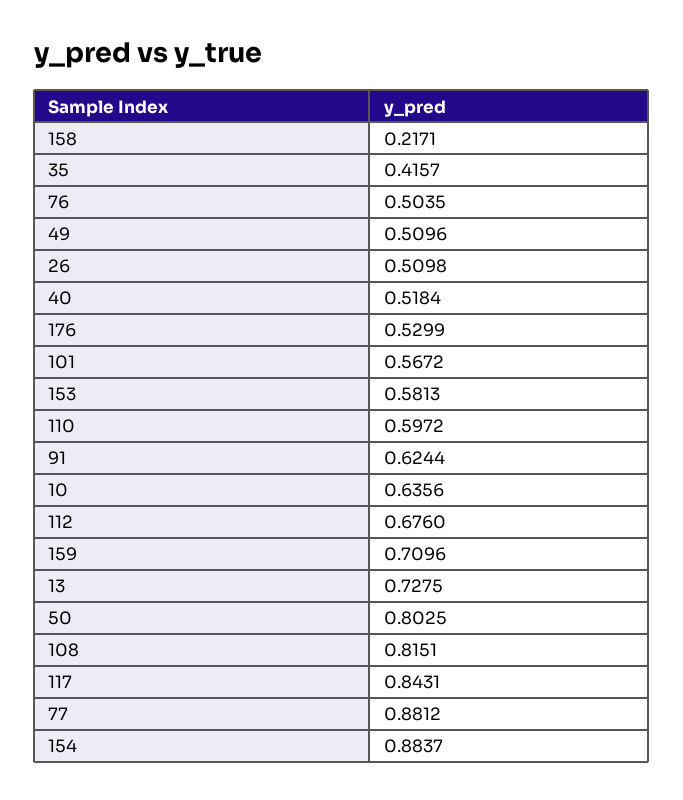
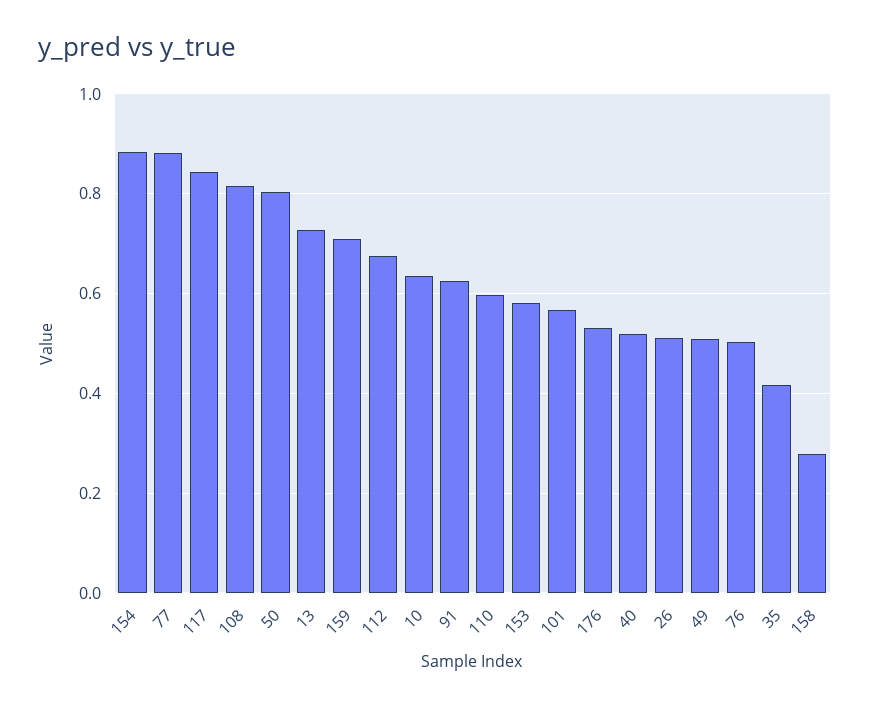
  {
-   "158": 0.2171,
+   "158": 0.28,
    "35": 0.4157,
    "76": 0.5035,
    "49": 0.5096,
    "26": 0.5098,
    "40": 0.5184,
    "176": 0.5299,
    "101": 0.5672,
    "153": 0.5813,
    "110": 0.5972,
    "91": 0.6244,
    "10": 0.6356,
    "112": 0.676,
    "159": 0.7096,
    "13": 0.7275,
    "50": 0.8025,
    "108": 0.8151,
    "117": 0.8431,
    "77": 0.8812,
    "154": 0.8837
  }

